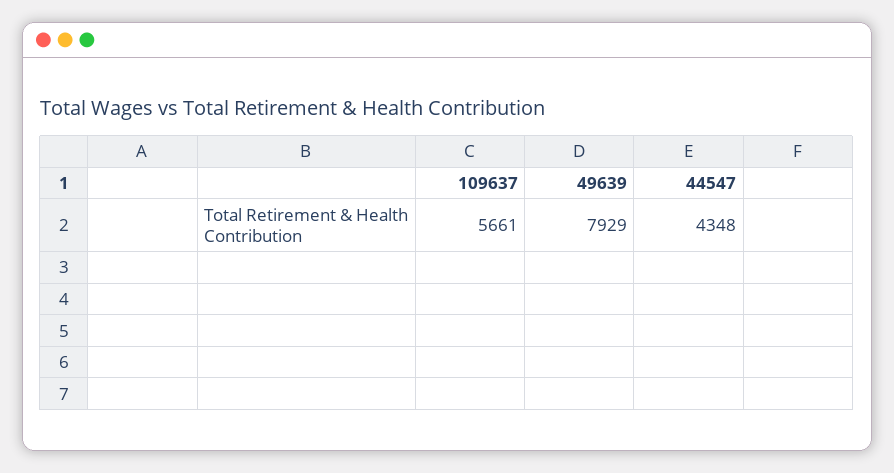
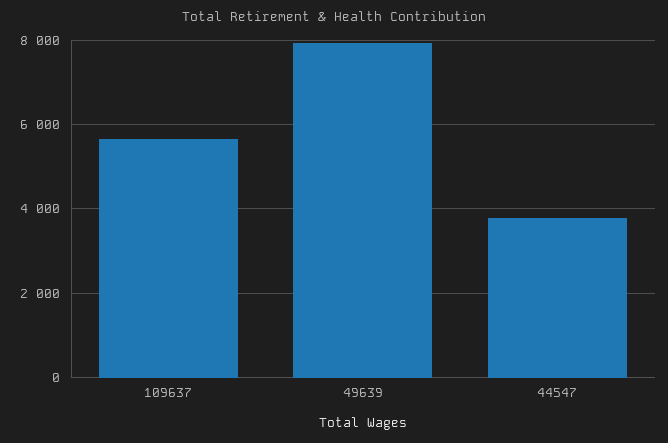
  {
    "109637": 5661,
    "49639": 7929,
-   "44547": 4348
+   "44547": 3800
  }

